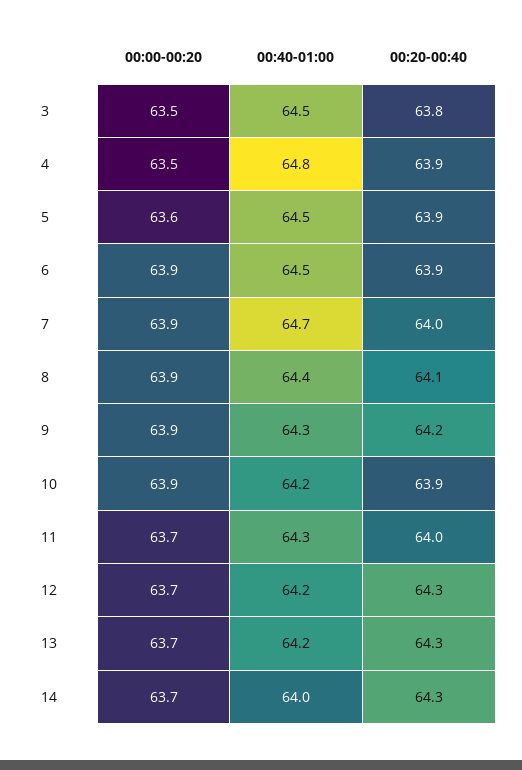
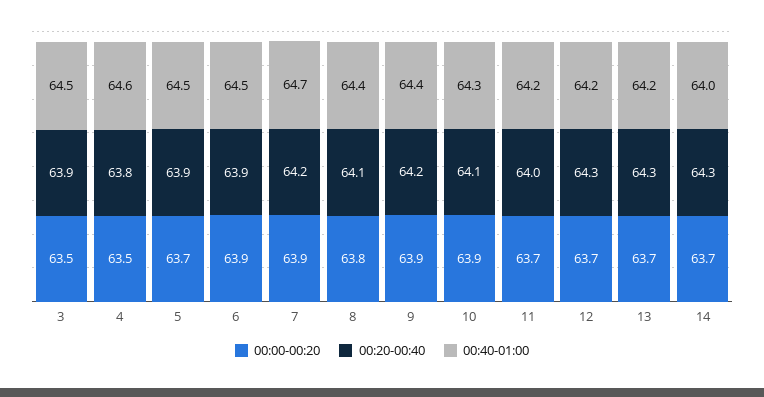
  {
    "00:00-00:20": {
      "3": 63.5,
      "4": 63.5,
-     "5": 63.6,
+     "5": 63.7,
      "6": 63.9,
      "7": 63.9,
-     "8": 63.9,
+     "8": 63.8,
      "9": 63.9,
      "10": 63.9,
      "11": 63.7,
      "12": 63.7,
      "13": 63.7,
      "14": 63.7
    },
    "00:40-01:00": {
      "3": 64.5,
-     "4": 64.8,
+     "4": 64.6,
      "5": 64.5,
      "6": 64.5,
      "7": 64.7,
      "8": 64.4,
-     "9": 64.3,
+     "9": 64.4,
-     "10": 64.2,
+     "10": 64.3,
-     "11": 64.3,
+     "11": 64.2,
      "12": 64.2,
      "13": 64.2,
      "14": 64
    },
    "00:20-00:40": {
-     "3": 63.8,
+     "3": 63.9,
-     "4": 63.9,
+     "4": 63.8,
      "5": 63.9,
      "6": 63.9,
-     "7": 64,
+     "7": 64.2,
      "8": 64.1,
      "9": 64.2,
-     "10": 63.9,
+     "10": 64.1,
      "11": 64,
      "12": 64.3,
      "13": 64.3,
      "14": 64.3
    }
  }

